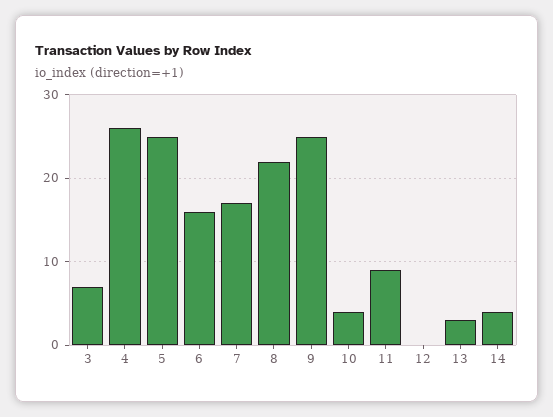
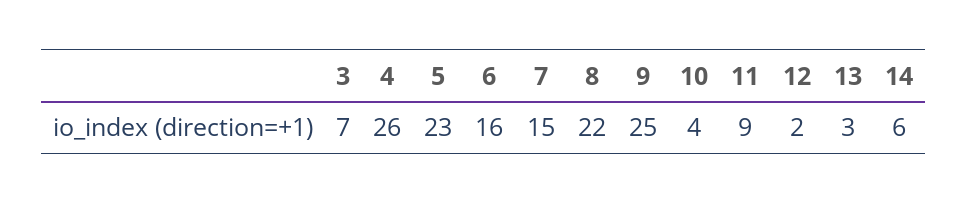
  {
    "3": 7,
    "4": 26,
-   "5": 25,
+   "5": 23,
    "6": 16,
-   "7": 17,
+   "7": 15,
    "8": 22,
    "9": 25,
    "10": 4,
    "11": 9,
-   "12": 0,
+   "12": 2,
    "13": 3,
-   "14": 4
+   "14": 6
  }

